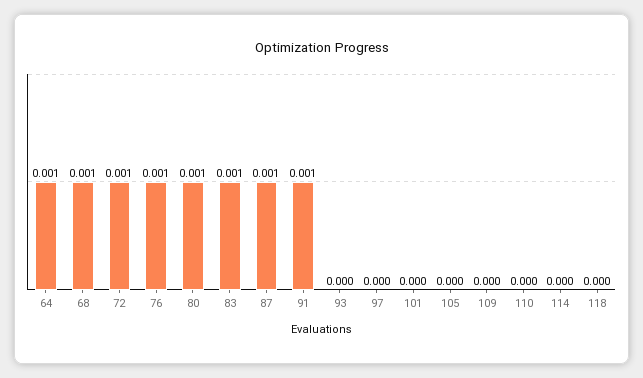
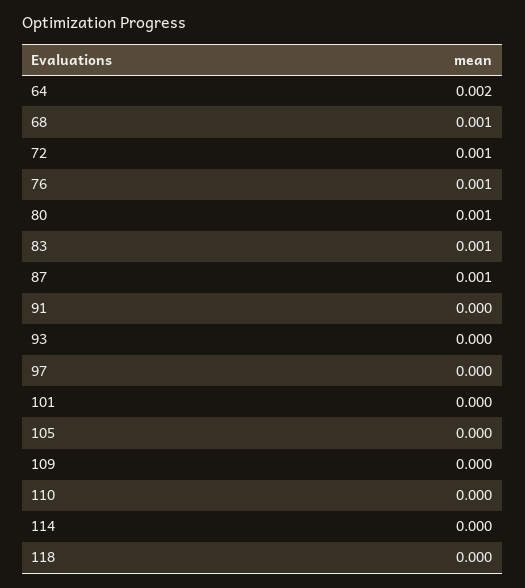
  {
-   "64": 0.001,
+   "64": 0.002,
    "68": 0.001,
    "72": 0.001,
    "76": 0.001,
    "80": 0.001,
    "83": 0.001,
    "87": 0.001,
-   "91": 0.001,
+   "91": 0,
    "93": 0,
    "97": 0,
    "101": 0,
    "105": 0,
    "109": 0,
    "110": 0,
    "114": 0,
    "118": 0
  }

